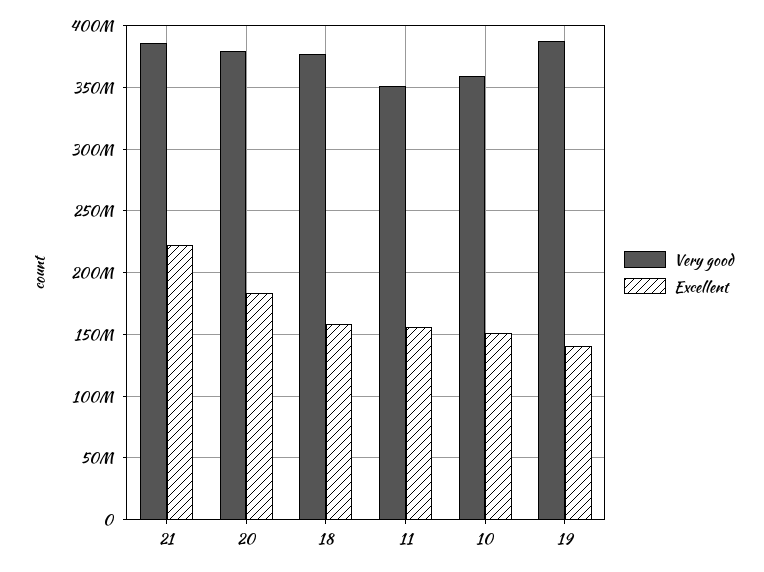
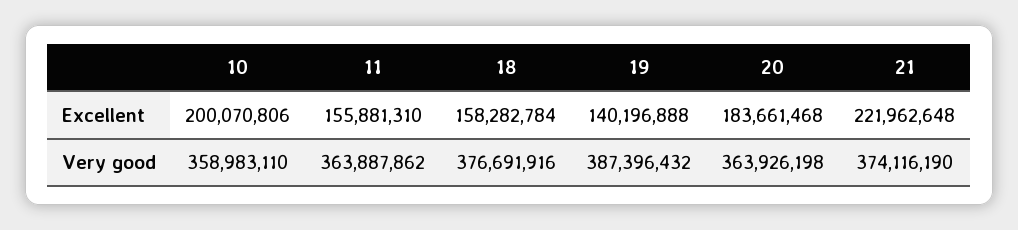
  {
    "Very good": {
-     "21": 385000000,
+     "21": 374116190,
-     "20": 380000000,
+     "20": 363926198,
      "18": 376691916,
-     "11": 350000000,
+     "11": 363887862,
      "10": 358983110,
      "19": 387396432
    },
    "Excellent": {
      "21": 221962648,
      "20": 183661468,
      "18": 158282784,
      "11": 155881310,
-     "10": 150000000,
+     "10": 200070806,
      "19": 140196888
    }
  }

